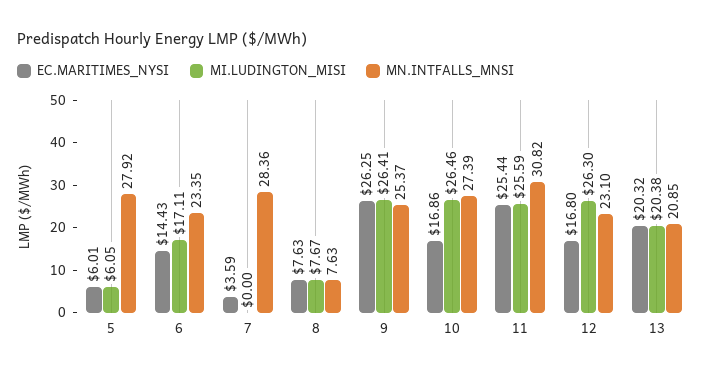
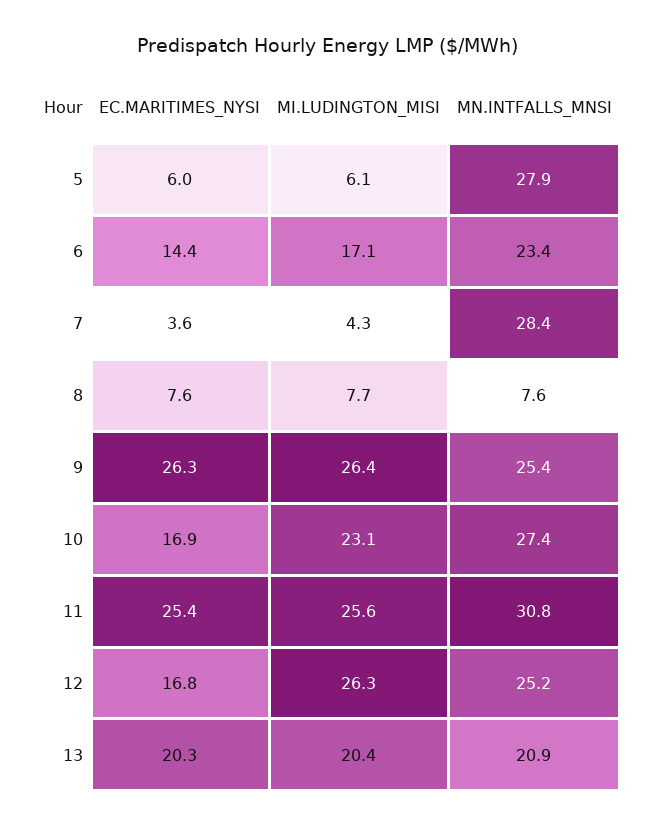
  {
    "EC.MARITIMES_NYSI": {
      "5": 6.01,
      "6": 14.43,
      "7": 3.59,
      "8": 7.63,
      "9": 26.25,
      "10": 16.86,
      "11": 25.44,
      "12": 16.8,
      "13": 20.32
    },
    "MI.LUDINGTON_MISI": {
      "5": 6.05,
      "6": 17.11,
-     "7": 0,
+     "7": 4.3,
      "8": 7.67,
      "9": 26.41,
-     "10": 26.46,
+     "10": 23.1,
      "11": 25.59,
      "12": 26.3,
      "13": 20.38
    },
    "MN.INTFALLS_MNSI": {
      "5": 27.92,
      "6": 23.35,
      "7": 28.36,
      "8": 7.63,
      "9": 25.37,
      "10": 27.39,
      "11": 30.82,
-     "12": 23.1,
+     "12": 25.2,
      "13": 20.85
    }
  }

